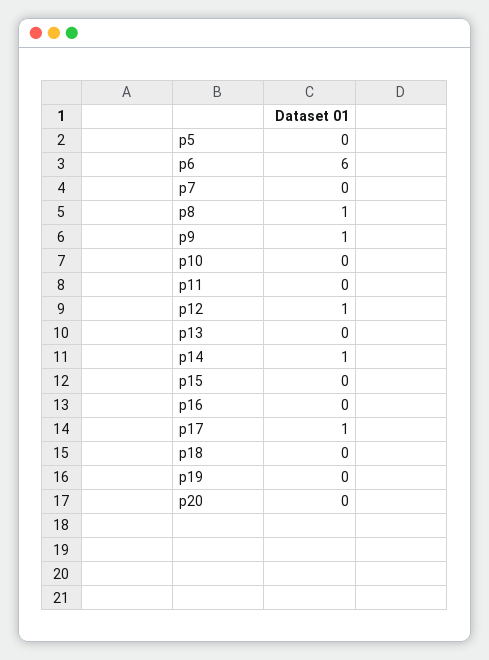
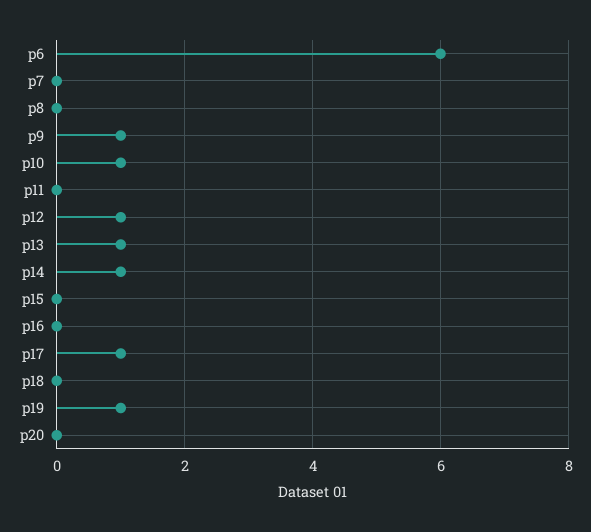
  {
-   "p5": 0,
    "p6": 6,
    "p7": 0,
-   "p8": 1,
+   "p8": 0,
    "p9": 1,
-   "p10": 0,
+   "p10": 1,
    "p11": 0,
    "p12": 1,
-   "p13": 0,
+   "p13": 1,
    "p14": 1,
    "p15": 0,
    "p16": 0,
    "p17": 1,
    "p18": 0,
-   "p19": 0,
+   "p19": 1,
    "p20": 0
  }

